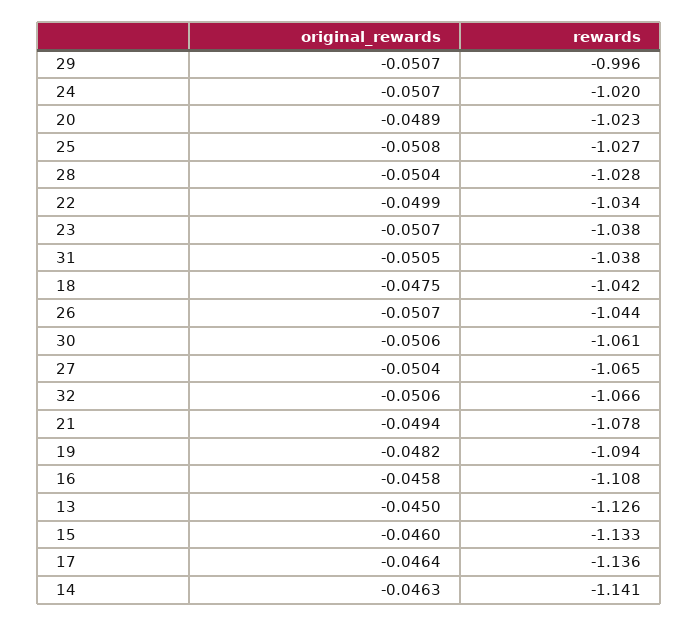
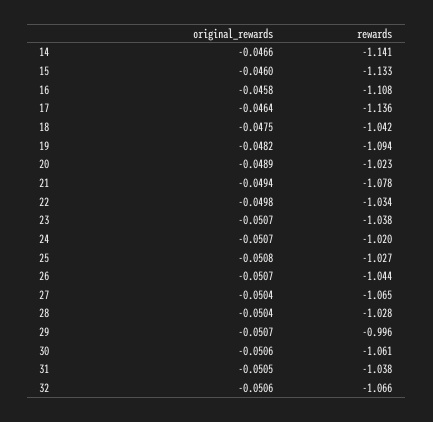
  {
    "original_rewards": {
      "29": -0.0507,
      "24": -0.0507,
      "20": -0.0489,
      "25": -0.0508,
      "28": -0.0504,
-     "22": -0.0499,
+     "22": -0.0498,
      "23": -0.0507,
      "31": -0.0505,
      "18": -0.0475,
      "26": -0.0507,
      "30": -0.0506,
      "27": -0.0504,
      "32": -0.0506,
      "21": -0.0494,
      "19": -0.0482,
      "16": -0.0458,
-     "13": -0.045,
      "15": -0.046,
      "17": -0.0464,
-     "14": -0.0463
+     "14": -0.0466
    },
    "rewards": {
      "29": -0.996,
      "24": -1.02,
      "20": -1.023,
      "25": -1.027,
      "28": -1.028,
      "22": -1.034,
      "23": -1.038,
      "31": -1.038,
      "18": -1.042,
      "26": -1.044,
      "30": -1.061,
      "27": -1.065,
      "32": -1.066,
      "21": -1.078,
      "19": -1.094,
      "16": -1.108,
-     "13": -1.126,
      "15": -1.133,
      "17": -1.136,
      "14": -1.141
    }
  }

